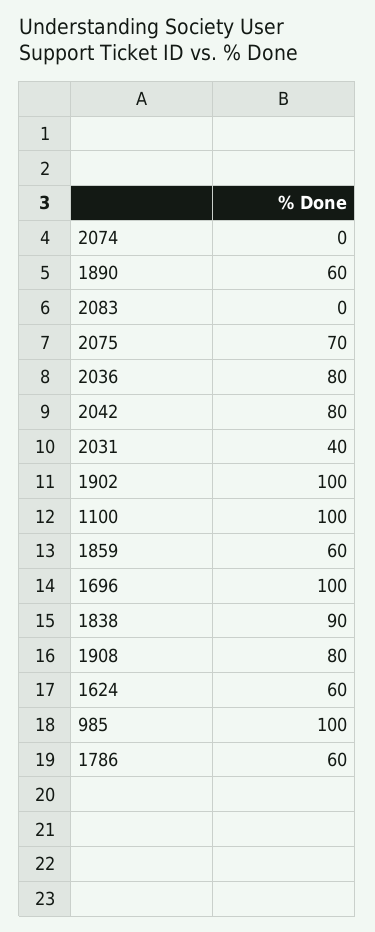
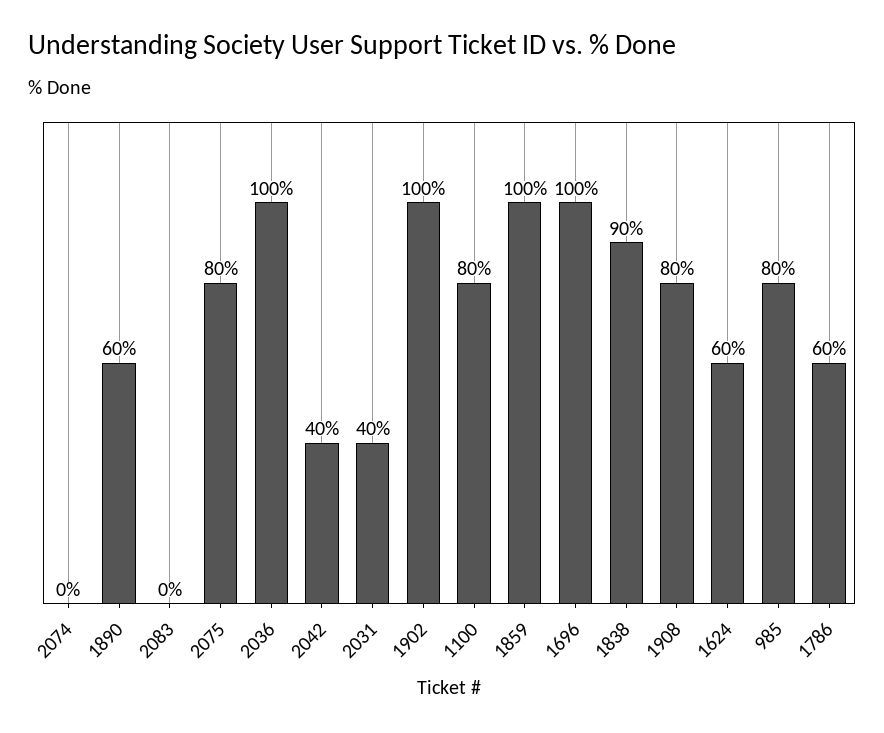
  {
    "2074": 0,
    "1890": 60,
    "2083": 0,
-   "2075": 70,
+   "2075": 80,
-   "2036": 80,
+   "2036": 100,
-   "2042": 80,
+   "2042": 40,
    "2031": 40,
    "1902": 100,
-   "1100": 100,
+   "1100": 80,
-   "1859": 60,
+   "1859": 100,
    "1696": 100,
    "1838": 90,
    "1908": 80,
    "1624": 60,
-   "985": 100,
+   "985": 80,
    "1786": 60
  }

